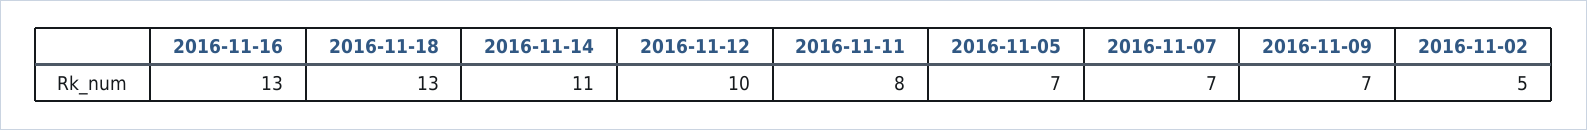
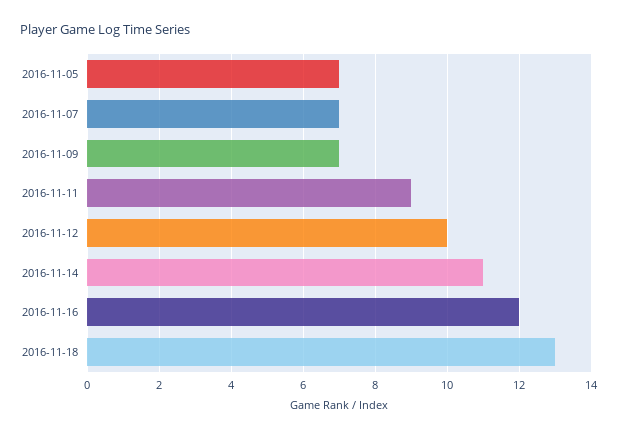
  {
-   "2016-11-16": 13,
+   "2016-11-16": 12,
    "2016-11-18": 13,
    "2016-11-14": 11,
    "2016-11-12": 10,
-   "2016-11-11": 8,
+   "2016-11-11": 9,
    "2016-11-05": 7,
    "2016-11-07": 7,
-   "2016-11-09": 7,
+   "2016-11-09": 7
-   "2016-11-02": 5
  }

